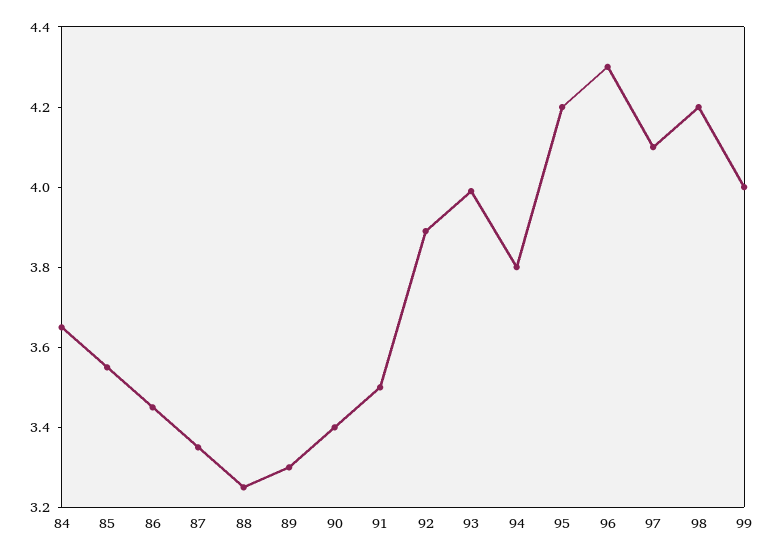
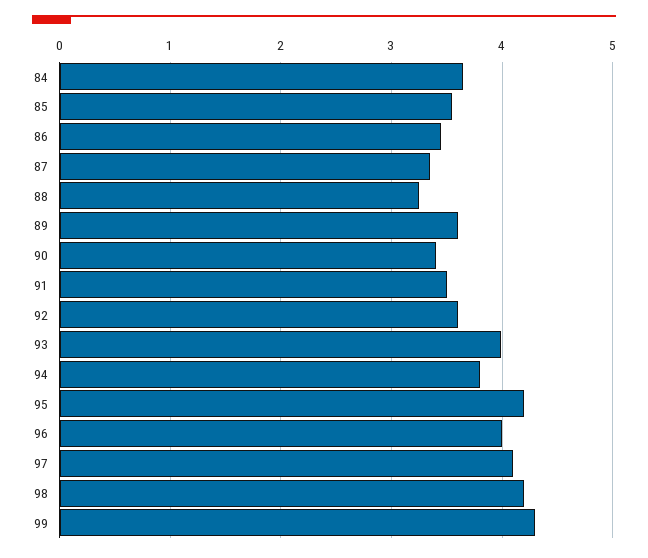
  {
    "84": 3.65,
    "85": 3.55,
    "86": 3.45,
    "87": 3.35,
    "88": 3.25,
-   "89": 3.3,
+   "89": 3.6,
    "90": 3.4,
    "91": 3.5,
-   "92": 3.9,
+   "92": 3.6,
    "93": 4,
    "94": 3.8,
    "95": 4.2,
-   "96": 4.3,
+   "96": 4,
    "97": 4.1,
    "98": 4.2,
-   "99": 4
+   "99": 4.3
  }

